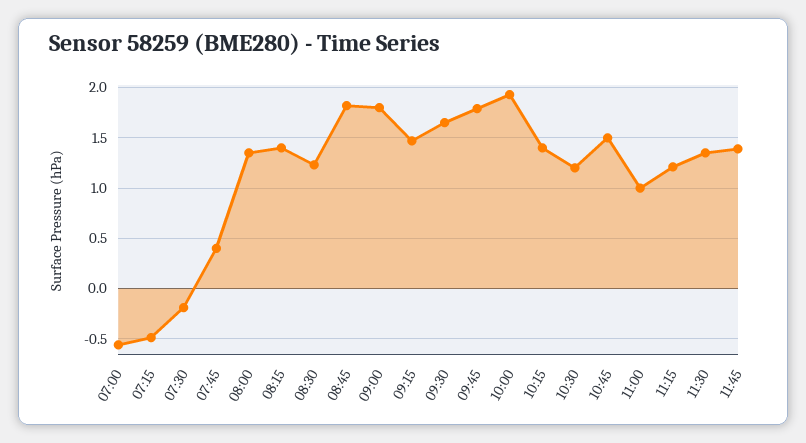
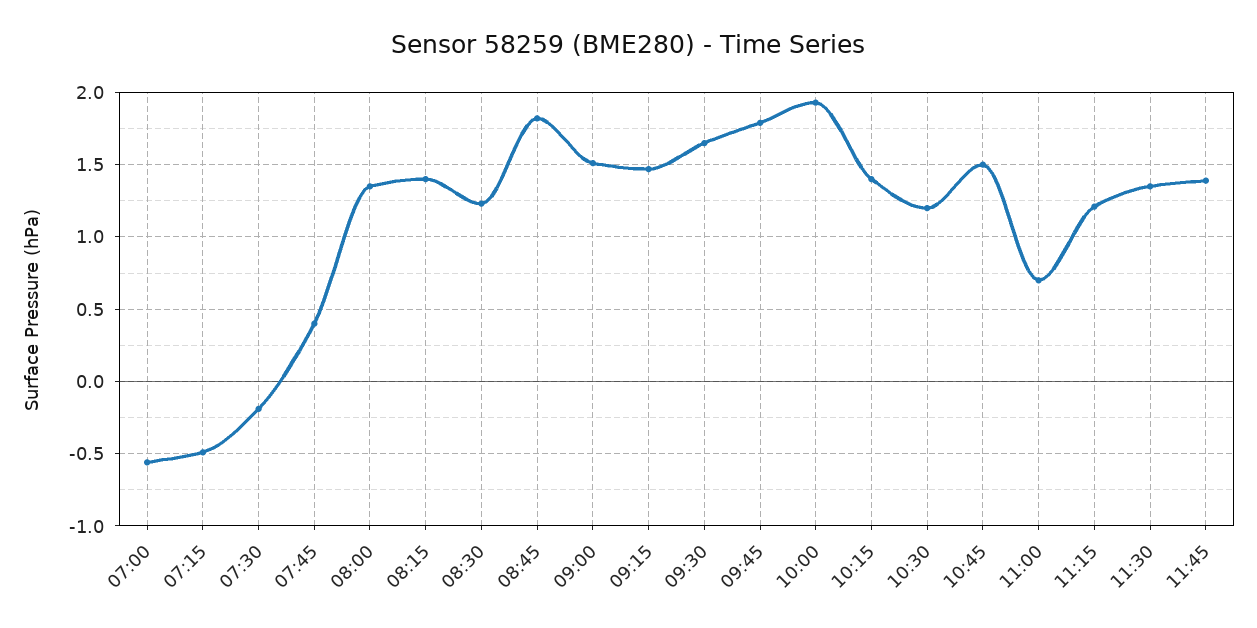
  {
    "07:00": -0.55,
    "07:15": -0.5,
    "07:30": -0.2,
    "07:45": 0.4,
    "08:00": 1.35,
    "08:15": 1.4,
    "08:30": 1.25,
    "08:45": 1.8,
-   "09:00": 1.8,
+   "09:00": 1.5,
    "09:15": 1.45,
    "09:30": 1.65,
    "09:45": 1.8,
    "10:00": 1.95,
    "10:15": 1.4,
    "10:30": 1.2,
    "10:45": 1.5,
-   "11:00": 1,
+   "11:00": 0.7,
    "11:15": 1.2,
    "11:30": 1.35,
    "11:45": 1.4
  }

